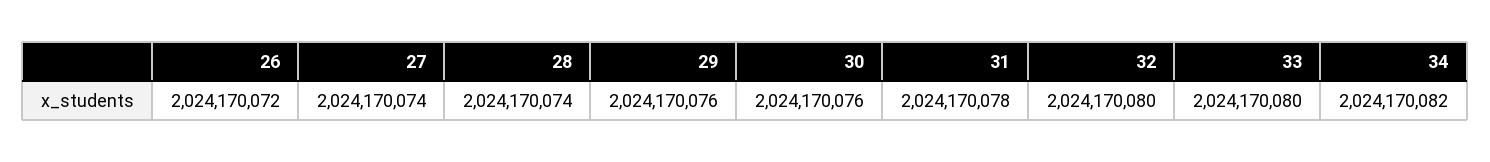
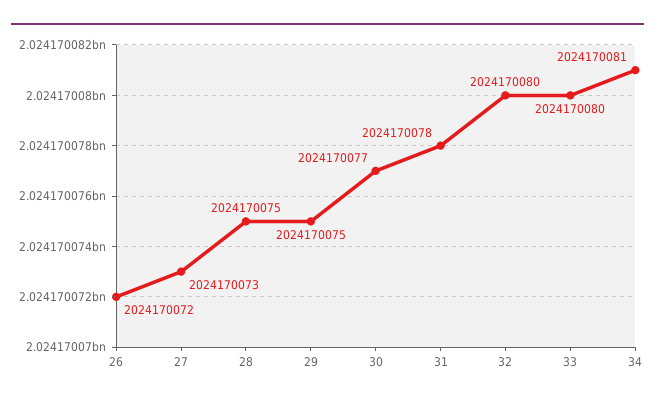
  {
    "26": 2024170072,
-   "27": 2024170074,
+   "27": 2024170073,
-   "28": 2024170074,
+   "28": 2024170075,
-   "29": 2024170076,
+   "29": 2024170075,
-   "30": 2024170076,
+   "30": 2024170077,
    "31": 2024170078,
    "32": 2024170080,
    "33": 2024170080,
-   "34": 2024170082
+   "34": 2024170081
  }

